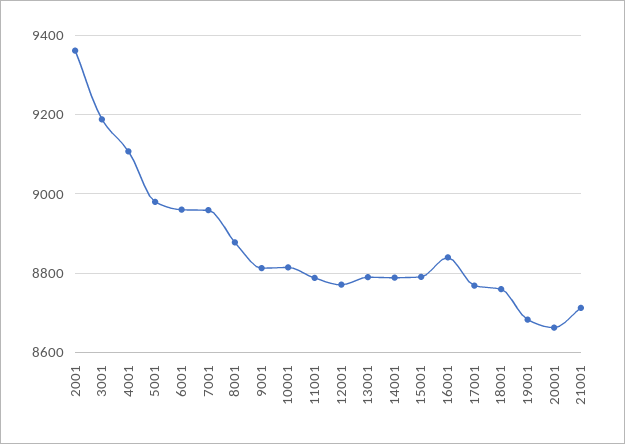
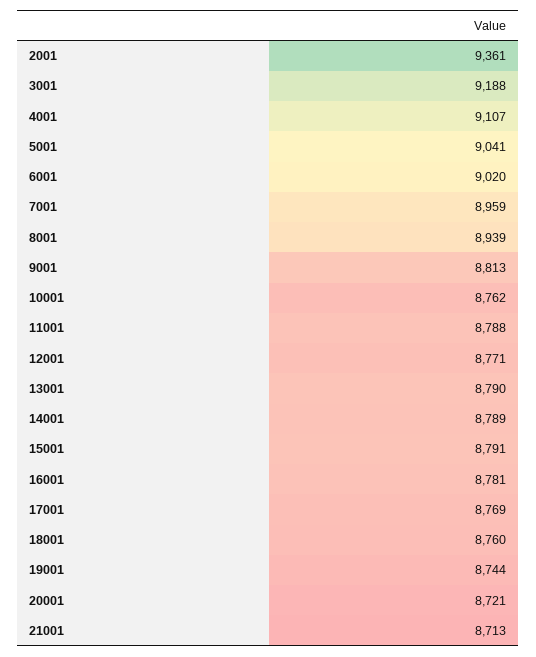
  {
    "2001": 9361,
    "3001": 9188,
    "4001": 9107,
-   "5001": 8980,
+   "5001": 9041,
-   "6001": 8960,
+   "6001": 9020,
    "7001": 8959,
-   "8001": 8880,
+   "8001": 8939,
    "9001": 8813,
-   "10001": 8820,
+   "10001": 8762,
    "11001": 8788,
    "12001": 8771,
    "13001": 8790,
    "14001": 8789,
    "15001": 8791,
-   "16001": 8840,
+   "16001": 8781,
    "17001": 8769,
    "18001": 8760,
-   "19001": 8680,
+   "19001": 8744,
-   "20001": 8660,
+   "20001": 8721,
    "21001": 8713
  }

